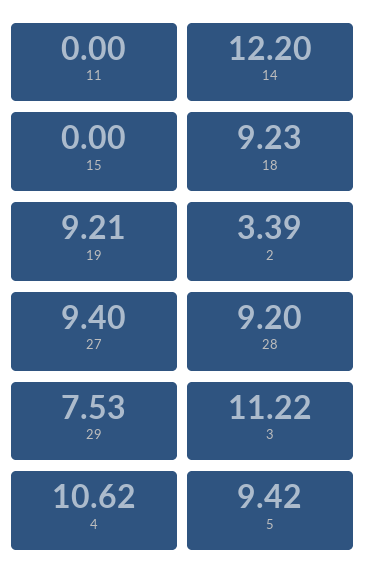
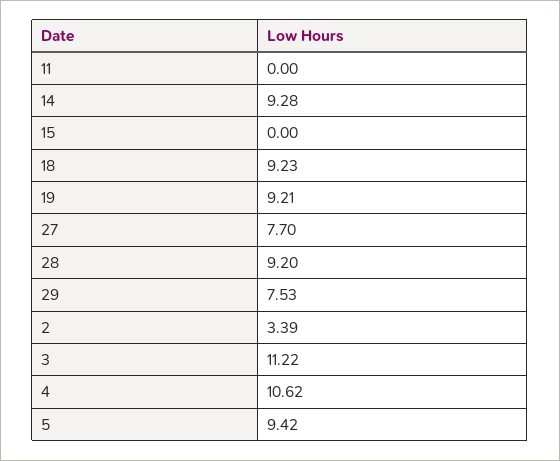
  {
    "11": 0,
-   "14": 12.2,
+   "14": 9.28,
    "15": 0,
    "18": 9.23,
    "19": 9.21,
    "2": 3.39,
-   "27": 9.4,
+   "27": 7.7,
    "28": 9.2,
    "29": 7.53,
    "3": 11.22,
    "4": 10.62,
    "5": 9.42
  }

